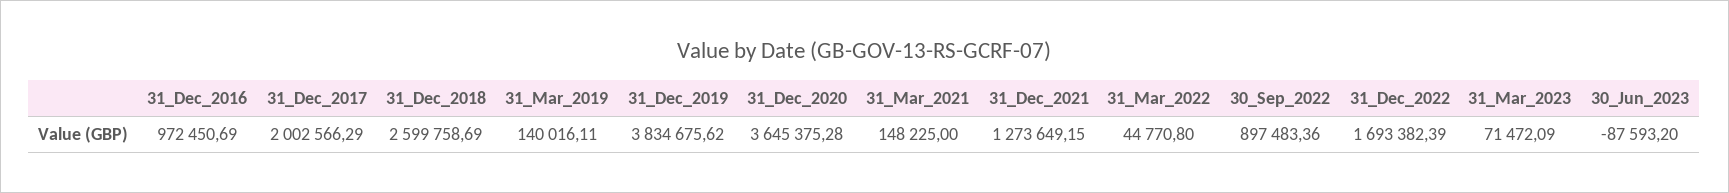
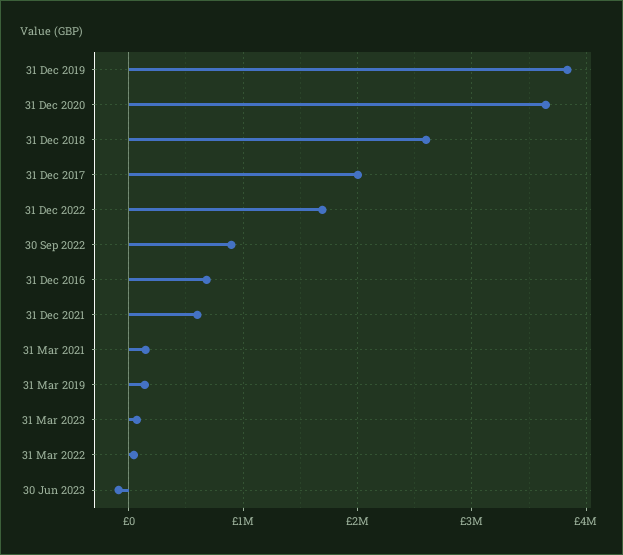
  {
-   "31_Dec_2016": 972450.69,
+   "31_Dec_2016": 700000,
    "31_Dec_2017": 2002566.29,
    "31_Dec_2018": 2599758.69,
    "31_Mar_2019": 140016.11,
    "31_Dec_2019": 3834675.62,
    "31_Dec_2020": 3645375.28,
    "31_Mar_2021": 148225,
-   "31_Dec_2021": 1273649.15,
+   "31_Dec_2021": 600000,
    "31_Mar_2022": 44770.8,
    "30_Sep_2022": 897483.36,
    "31_Dec_2022": 1693382.39,
    "31_Mar_2023": 71472.09,
    "30_Jun_2023": -87593.2
  }

